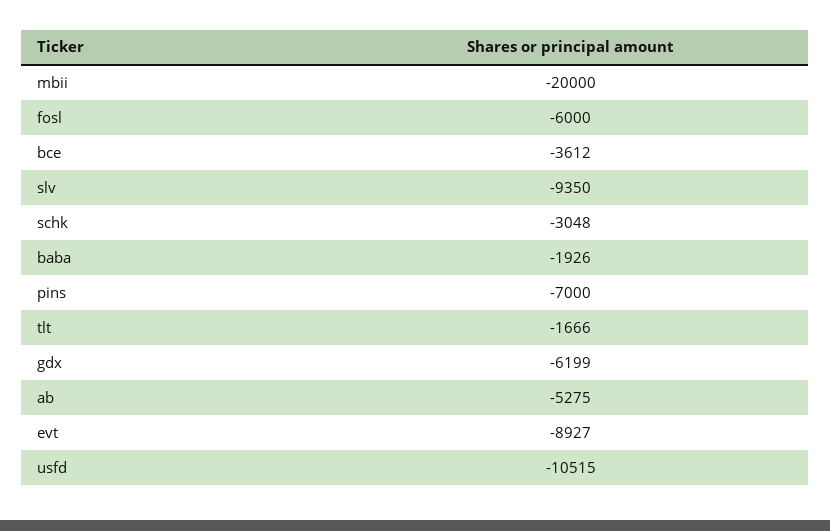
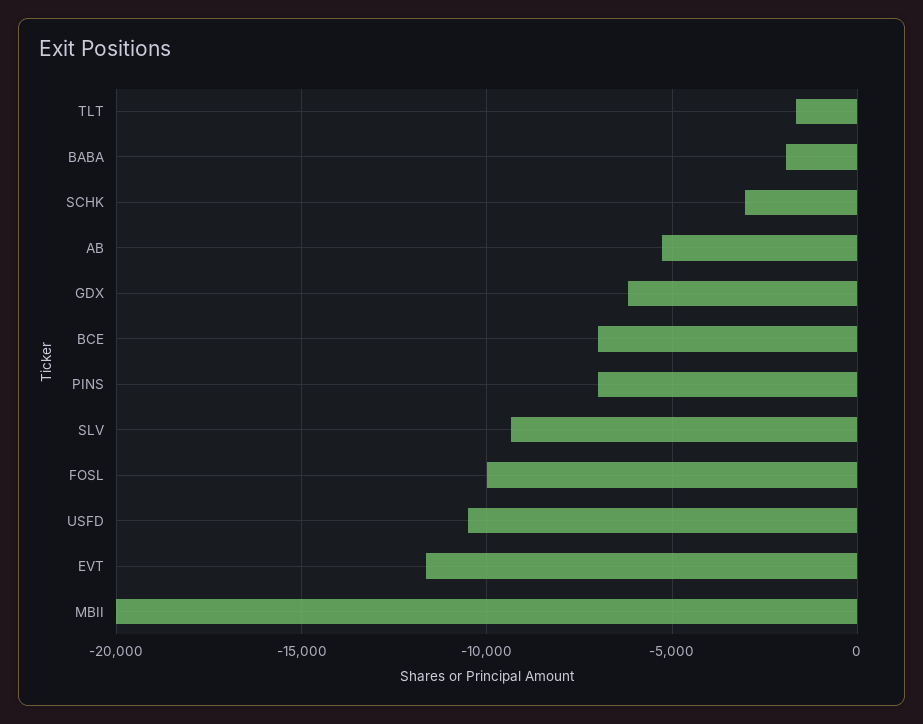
  {
    "mbii": -20000,
-   "fosl": -6000,
+   "fosl": -10000,
-   "bce": -3612,
+   "bce": -7000,
    "slv": -9350,
    "schk": -3048,
    "baba": -1926,
    "pins": -7000,
    "tlt": -1666,
    "gdx": -6199,
    "ab": -5275,
-   "evt": -8927,
+   "evt": -11500,
    "usfd": -10515
  }

